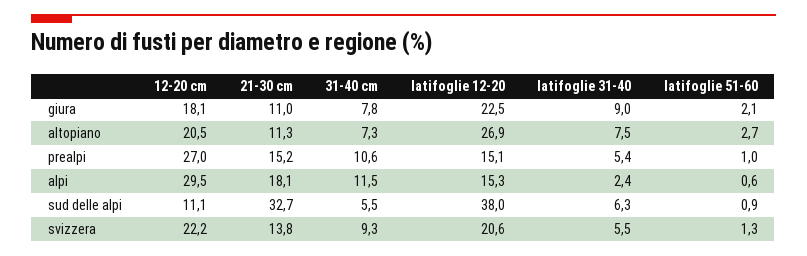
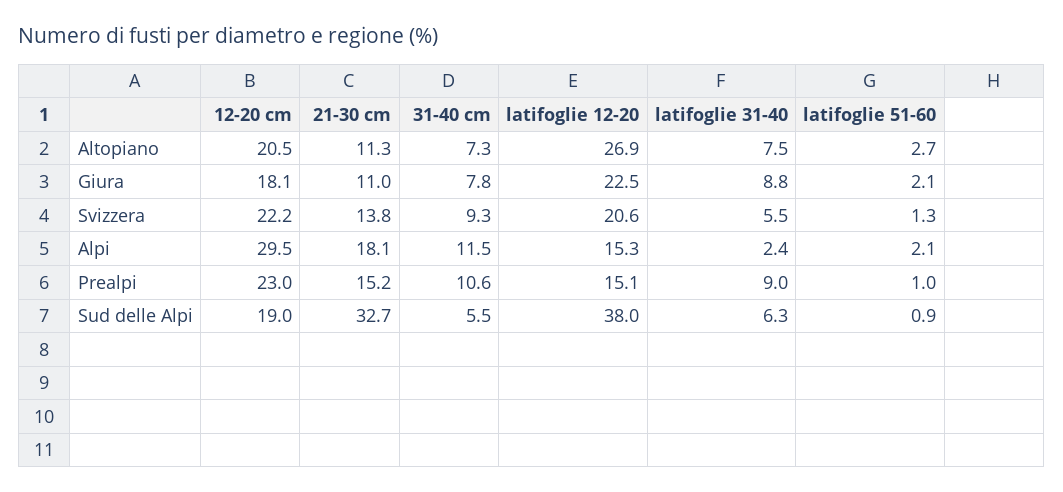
  {
    "12-20 cm": {
      "giura": 18.1,
      "altopiano": 20.5,
-     "prealpi": 27,
+     "prealpi": 23,
      "alpi": 29.5,
-     "sud delle alpi": 11.1,
+     "sud delle alpi": 19,
      "svizzera": 22.2
    },
    "21-30 cm": {
      "giura": 11,
      "altopiano": 11.3,
      "prealpi": 15.2,
      "alpi": 18.1,
      "sud delle alpi": 32.7,
      "svizzera": 13.8
    },
    "31-40 cm": {
      "giura": 7.8,
      "altopiano": 7.3,
      "prealpi": 10.6,
      "alpi": 11.5,
      "sud delle alpi": 5.5,
      "svizzera": 9.3
    },
    "latifoglie 12-20": {
      "giura": 22.5,
      "altopiano": 26.9,
      "prealpi": 15.1,
      "alpi": 15.3,
      "sud delle alpi": 38,
      "svizzera": 20.6
    },
    "latifoglie 31-40": {
-     "giura": 9,
+     "giura": 8.8,
      "altopiano": 7.5,
-     "prealpi": 5.4,
+     "prealpi": 9,
      "alpi": 2.4,
      "sud delle alpi": 6.3,
      "svizzera": 5.5
    },
    "latifoglie 51-60": {
      "giura": 2.1,
      "altopiano": 2.7,
      "prealpi": 1,
-     "alpi": 0.6,
+     "alpi": 2.1,
      "sud delle alpi": 0.9,
      "svizzera": 1.3
    }
  }

